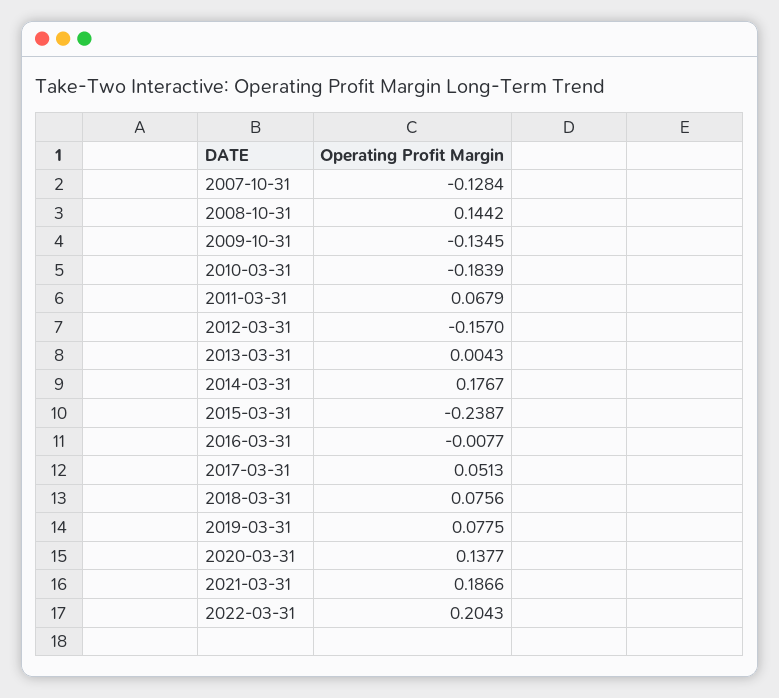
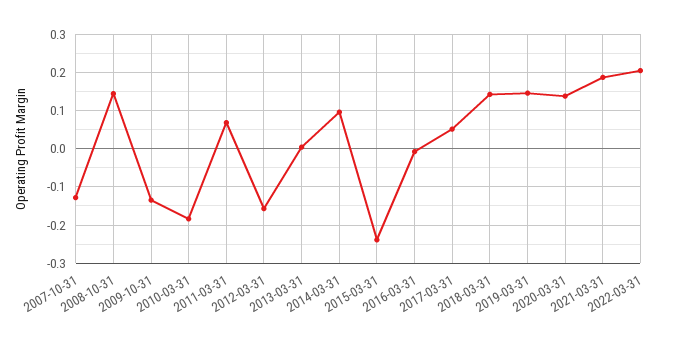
  {
    "2007-10-31": -0.1284,
    "2008-10-31": 0.1442,
    "2009-10-31": -0.1345,
    "2010-03-31": -0.1839,
    "2011-03-31": 0.0679,
    "2012-03-31": -0.157,
    "2013-03-31": 0.0043,
-   "2014-03-31": 0.1767,
+   "2014-03-31": 0.1,
    "2015-03-31": -0.2387,
    "2016-03-31": -0.0077,
    "2017-03-31": 0.0513,
-   "2018-03-31": 0.0756,
+   "2018-03-31": 0.14,
-   "2019-03-31": 0.0775,
+   "2019-03-31": 0.14,
    "2020-03-31": 0.1377,
    "2021-03-31": 0.1866,
    "2022-03-31": 0.2043
  }

